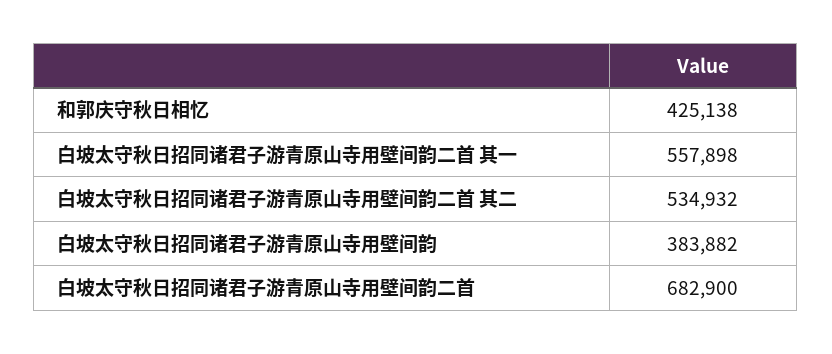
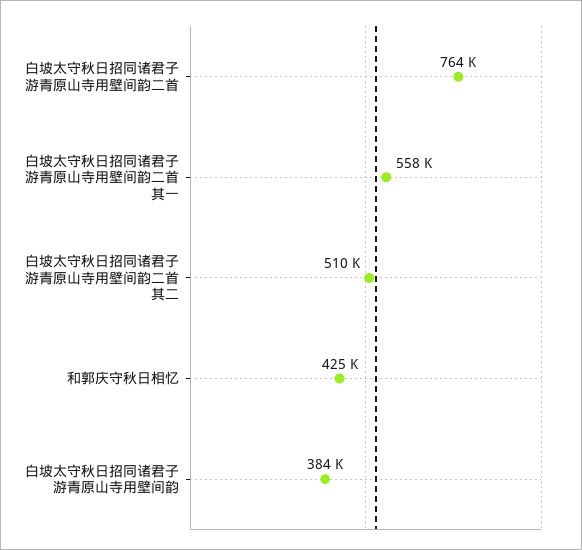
  {
    "和郭庆守秋日相忆": 425138,
    "白坡太守秋日招同诸君子游青原山寺用壁间韵二首 其一": 557898,
-   "白坡太守秋日招同诸君子游青原山寺用壁间韵二首 其二": 534932,
+   "白坡太守秋日招同诸君子游青原山寺用壁间韵二首 其二": 510000,
    "白坡太守秋日招同诸君子游青原山寺用壁间韵": 383882,
-   "白坡太守秋日招同诸君子游青原山寺用壁间韵二首": 682900
+   "白坡太守秋日招同诸君子游青原山寺用壁间韵二首": 764000
  }

